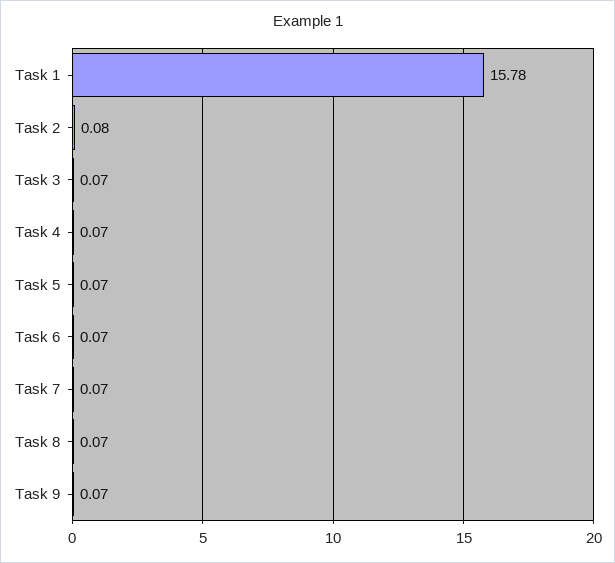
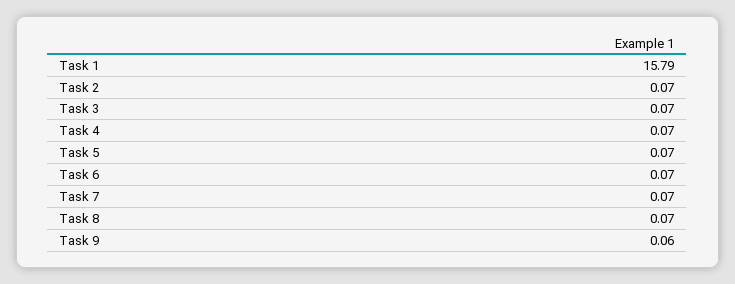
  {
-   "Task 1": 15.78,
+   "Task 1": 15.79,
-   "Task 2": 0.08,
+   "Task 2": 0.07,
    "Task 3": 0.07,
    "Task 4": 0.07,
    "Task 5": 0.07,
    "Task 6": 0.07,
    "Task 7": 0.07,
    "Task 8": 0.07,
-   "Task 9": 0.07
+   "Task 9": 0.06
  }

